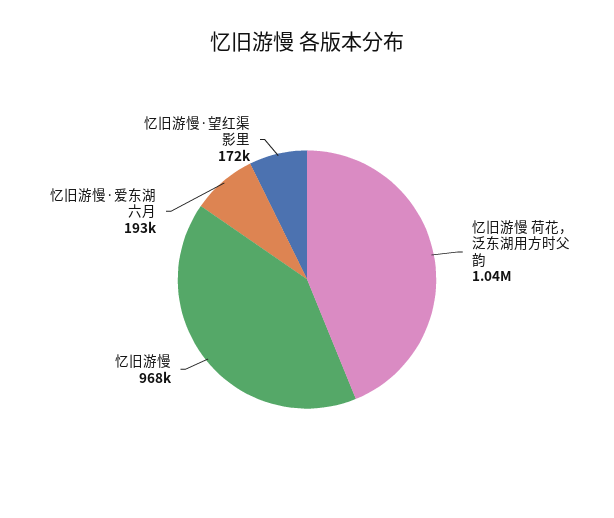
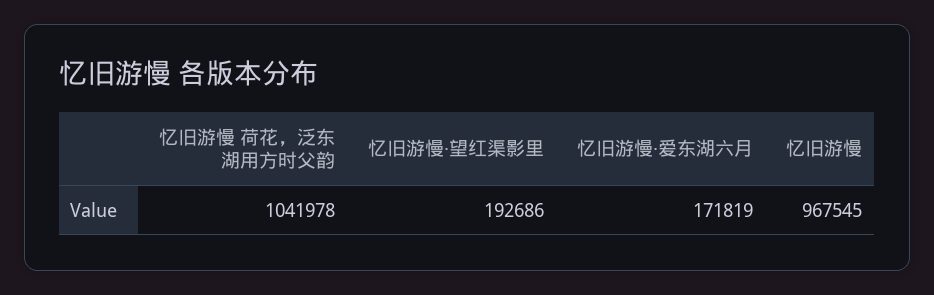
  {
    "忆旧游慢 荷花，泛东湖用方时父韵": 1041978,
    "忆旧游慢": 967545,
-   "忆旧游慢·爱东湖六月": 193000,
+   "忆旧游慢·爱东湖六月": 171819,
-   "忆旧游慢·望红渠影里": 172000
+   "忆旧游慢·望红渠影里": 192686
  }

